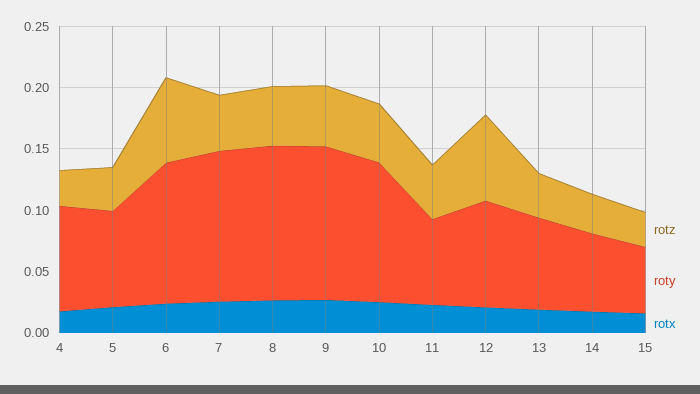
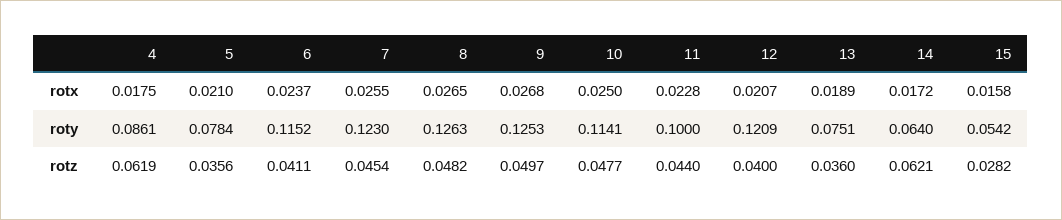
  {
    "rotz": {
-     "4": 0.03,
+     "4": 0.0619,
      "5": 0.0356,
-     "6": 0.07,
+     "6": 0.0411,
      "7": 0.0454,
      "8": 0.0482,
      "9": 0.0497,
      "10": 0.0477,
      "11": 0.044,
-     "12": 0.07,
+     "12": 0.04,
      "13": 0.036,
-     "14": 0.03,
+     "14": 0.0621,
      "15": 0.0282
    },
    "roty": {
      "4": 0.0861,
      "5": 0.0784,
      "6": 0.1152,
      "7": 0.123,
      "8": 0.1263,
      "9": 0.1253,
      "10": 0.1141,
-     "11": 0.07,
+     "11": 0.1,
-     "12": 0.09,
+     "12": 0.1209,
      "13": 0.0751,
      "14": 0.064,
      "15": 0.0542
    },
    "rotx": {
      "4": 0.0175,
      "5": 0.021,
      "6": 0.0237,
      "7": 0.0255,
      "8": 0.0265,
      "9": 0.0268,
      "10": 0.025,
      "11": 0.0228,
      "12": 0.0207,
      "13": 0.0189,
      "14": 0.0172,
      "15": 0.0158
    }
  }

